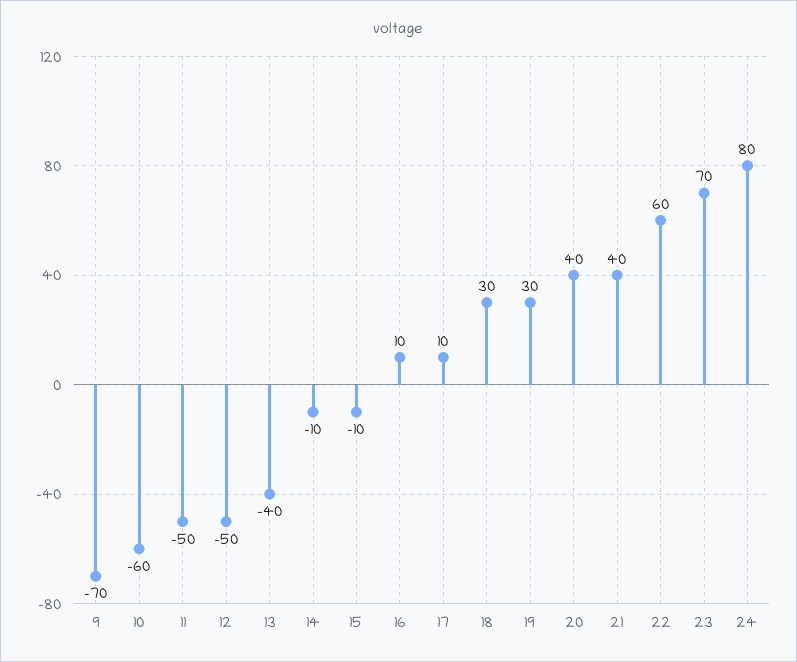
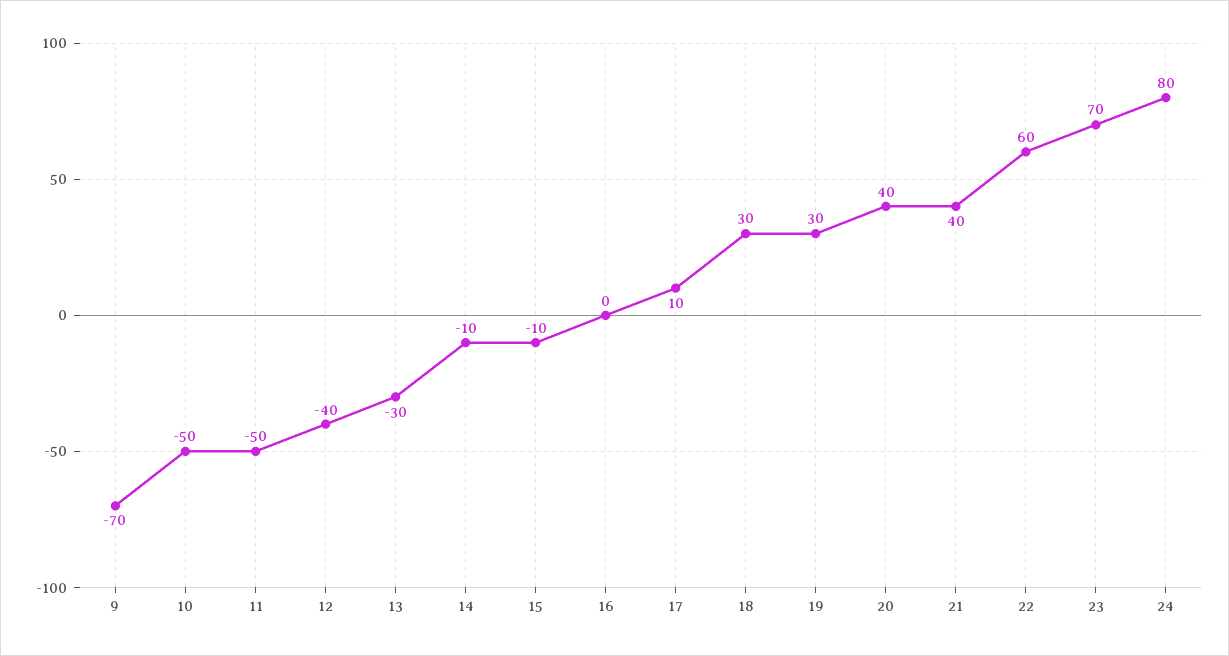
  {
    "9": -70,
-   "10": -60,
+   "10": -50,
    "11": -50,
-   "12": -50,
+   "12": -40,
-   "13": -40,
+   "13": -30,
    "14": -10,
    "15": -10,
-   "16": 10,
+   "16": 0,
    "17": 10,
    "18": 30,
    "19": 30,
    "20": 40,
    "21": 40,
    "22": 60,
    "23": 70,
    "24": 80
  }

